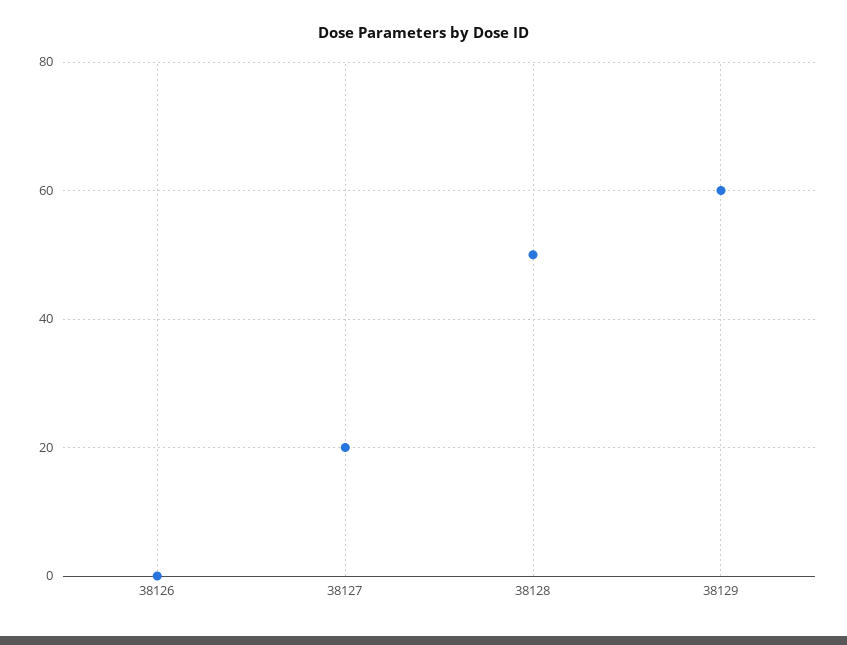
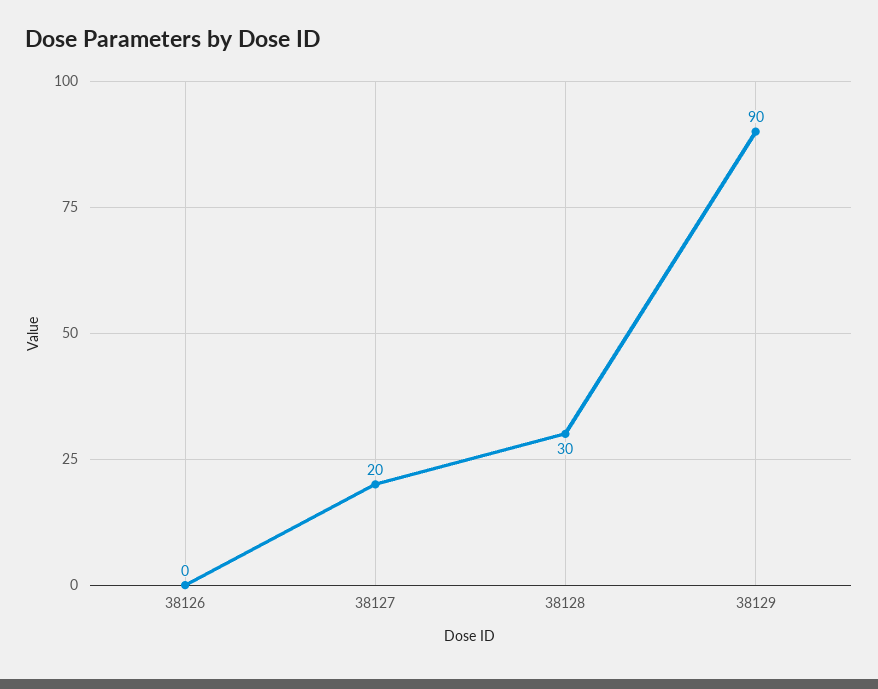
  {
    "38126": 0,
    "38127": 20,
-   "38128": 50,
+   "38128": 30,
-   "38129": 60
+   "38129": 90
  }

